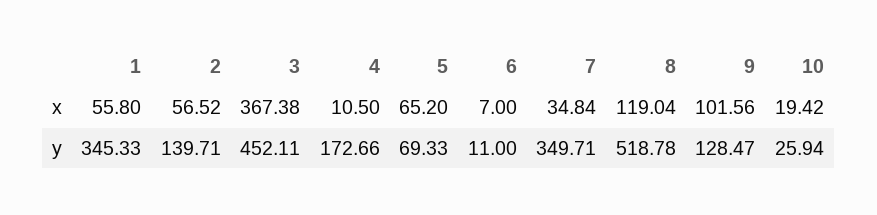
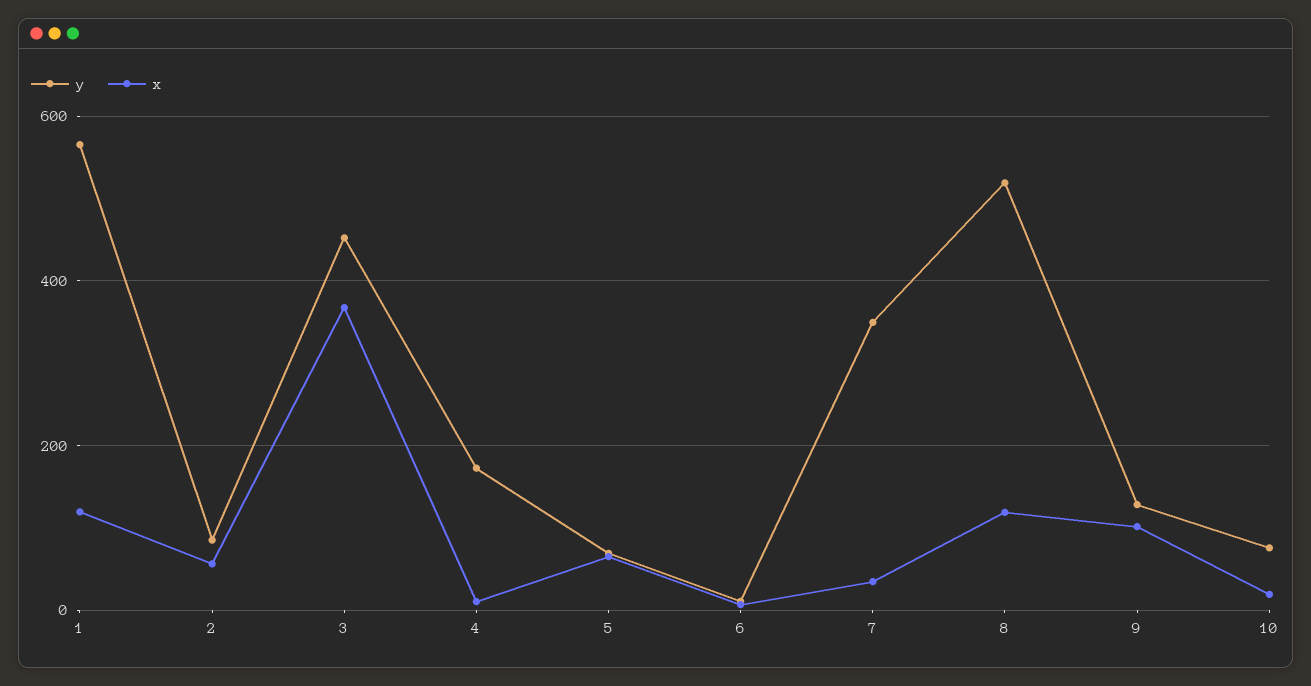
  {
    "x": {
-     "1": 55.8,
+     "1": 120,
      "2": 56.52,
      "3": 367.38,
      "4": 10.5,
      "5": 65.2,
      "6": 7,
      "7": 34.84,
      "8": 119.04,
      "9": 101.56,
      "10": 19.42
    },
    "y": {
-     "1": 345.33,
+     "1": 560,
-     "2": 139.71,
+     "2": 80,
      "3": 452.11,
      "4": 172.66,
      "5": 69.33,
      "6": 11,
      "7": 349.71,
      "8": 518.78,
      "9": 128.47,
-     "10": 25.94
+     "10": 80
    }
  }

